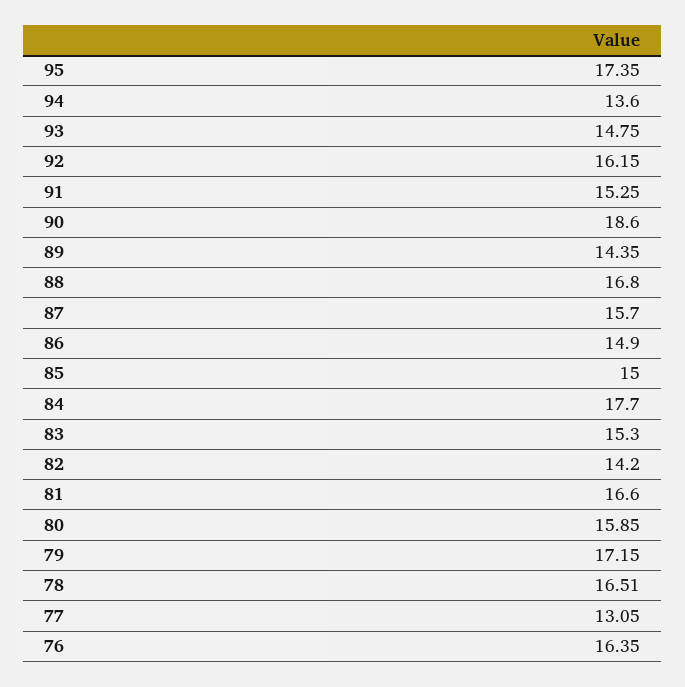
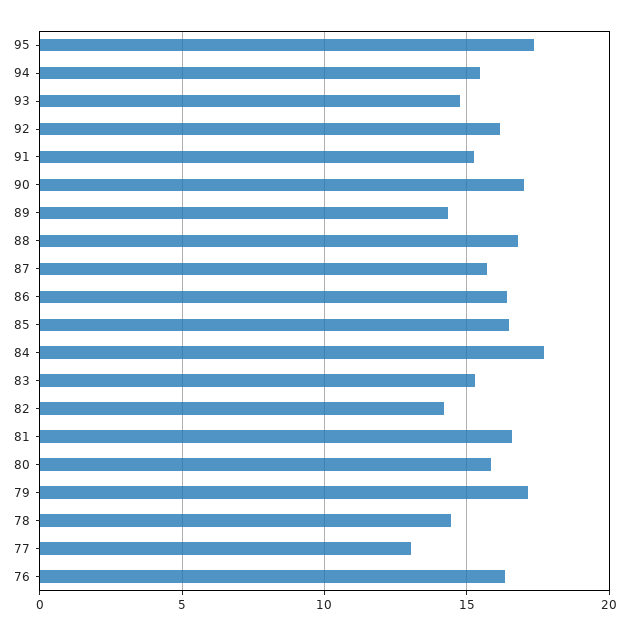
  {
    "95": 17.35,
-   "94": 13.6,
+   "94": 15.5,
    "93": 14.75,
    "92": 16.15,
    "91": 15.25,
-   "90": 18.6,
+   "90": 17,
    "89": 14.35,
    "88": 16.8,
    "87": 15.7,
-   "86": 14.9,
+   "86": 16.5,
-   "85": 15,
+   "85": 16.5,
    "84": 17.7,
    "83": 15.3,
    "82": 14.2,
    "81": 16.6,
    "80": 15.85,
    "79": 17.15,
-   "78": 16.51,
+   "78": 14.5,
    "77": 13.05,
    "76": 16.35
  }

